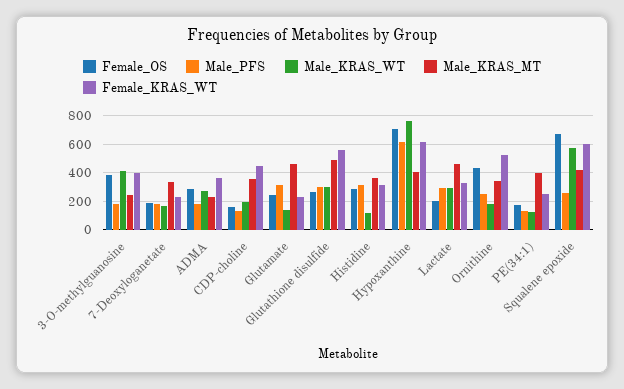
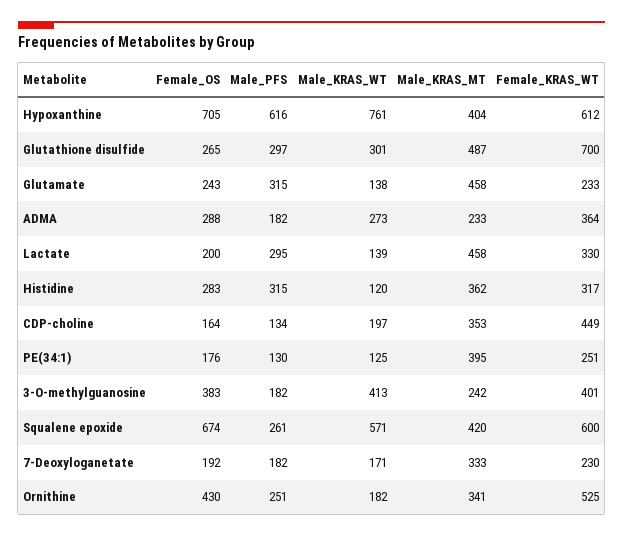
  {
    "Female_OS": {
      "3-O-methylguanosine": 383,
      "7-Deoxyloganetate": 192,
      "ADMA": 288,
      "CDP-choline": 164,
      "Glutamate": 243,
      "Glutathione disulfide": 265,
      "Histidine": 283,
      "Hypoxanthine": 705,
      "Lactate": 200,
      "Ornithine": 430,
      "PE(34:1)": 176,
      "Squalene epoxide": 674
    },
    "Male_PFS": {
      "3-O-methylguanosine": 182,
      "7-Deoxyloganetate": 182,
      "ADMA": 182,
      "CDP-choline": 134,
      "Glutamate": 315,
      "Glutathione disulfide": 297,
      "Histidine": 315,
      "Hypoxanthine": 616,
      "Lactate": 295,
      "Ornithine": 251,
      "PE(34:1)": 130,
      "Squalene epoxide": 261
    },
    "Male_KRAS_WT": {
      "3-O-methylguanosine": 413,
      "7-Deoxyloganetate": 171,
      "ADMA": 273,
      "CDP-choline": 197,
      "Glutamate": 138,
      "Glutathione disulfide": 301,
      "Histidine": 120,
      "Hypoxanthine": 761,
-     "Lactate": 300,
+     "Lactate": 139,
      "Ornithine": 182,
      "PE(34:1)": 125,
      "Squalene epoxide": 571
    },
    "Male_KRAS_MT": {
      "3-O-methylguanosine": 242,
      "7-Deoxyloganetate": 333,
      "ADMA": 233,
      "CDP-choline": 353,
      "Glutamate": 458,
      "Glutathione disulfide": 487,
      "Histidine": 362,
      "Hypoxanthine": 404,
      "Lactate": 458,
      "Ornithine": 341,
      "PE(34:1)": 395,
      "Squalene epoxide": 420
    },
    "Female_KRAS_WT": {
      "3-O-methylguanosine": 401,
      "7-Deoxyloganetate": 230,
      "ADMA": 364,
      "CDP-choline": 449,
      "Glutamate": 233,
-     "Glutathione disulfide": 550,
+     "Glutathione disulfide": 700,
      "Histidine": 317,
      "Hypoxanthine": 612,
      "Lactate": 330,
      "Ornithine": 525,
      "PE(34:1)": 251,
      "Squalene epoxide": 600
    }
  }

